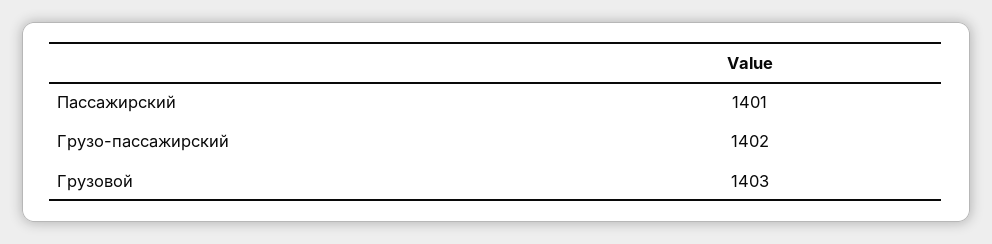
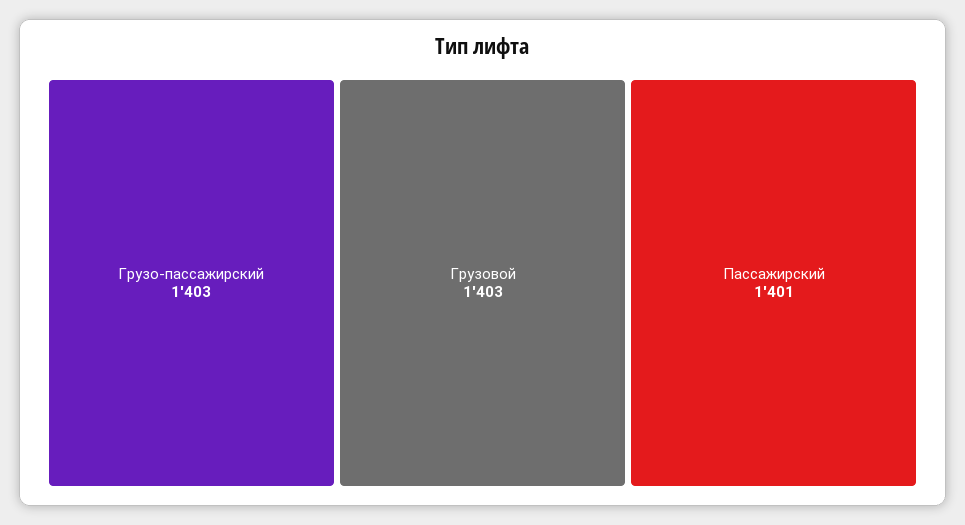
  {
    "Пассажирский": 1401,
-   "Грузо-пассажирский": 1402,
+   "Грузо-пассажирский": 1403,
    "Грузовой": 1403
  }

